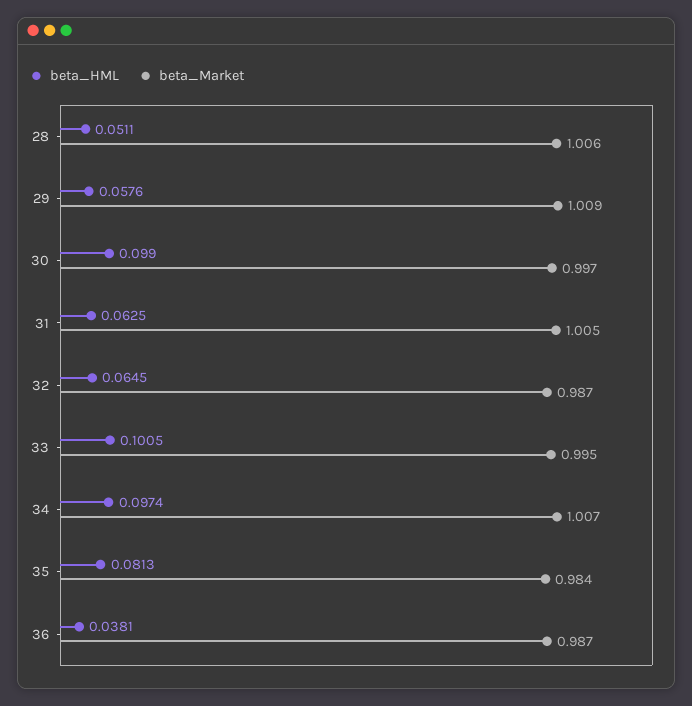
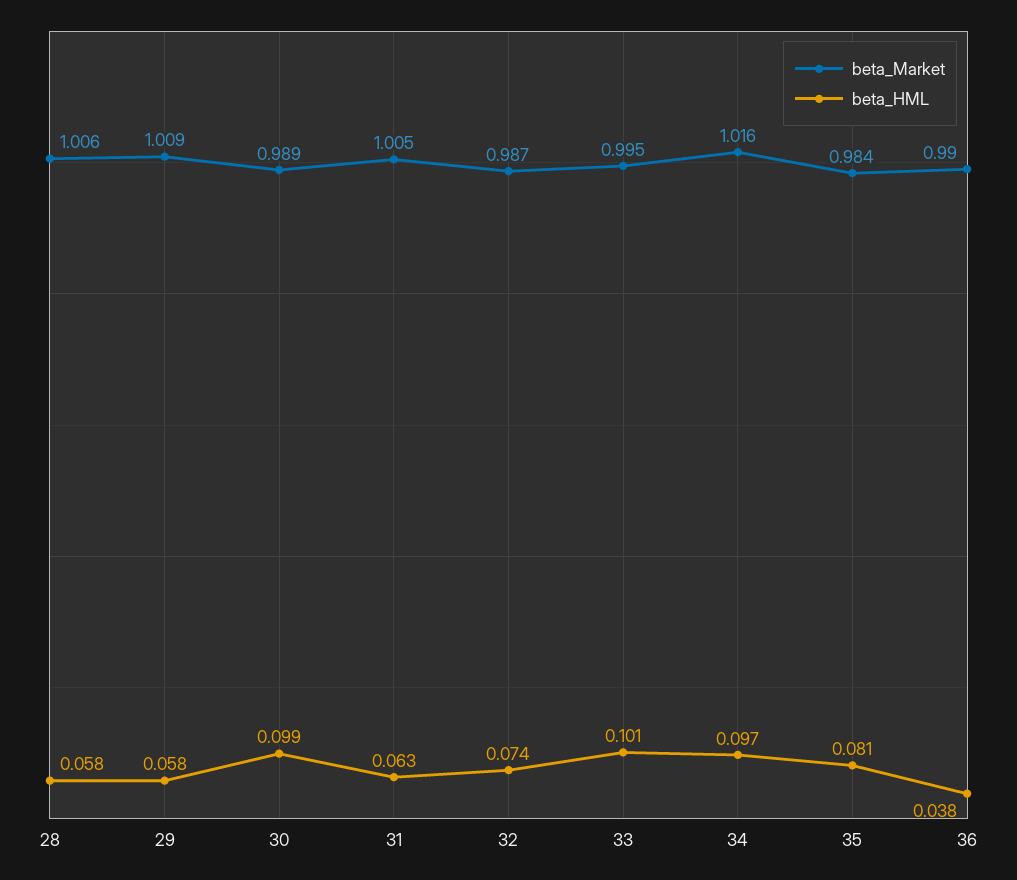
  {
    "beta_HML": {
-     "28": 0.0511,
+     "28": 0.058,
      "29": 0.0576,
      "30": 0.099,
      "31": 0.0625,
-     "32": 0.0645,
+     "32": 0.074,
      "33": 0.1005,
      "34": 0.0974,
      "35": 0.0813,
      "36": 0.0381
    },
    "beta_Market": {
      "28": 1.006,
      "29": 1.009,
-     "30": 0.997,
+     "30": 0.989,
      "31": 1.005,
      "32": 0.987,
      "33": 0.995,
-     "34": 1.007,
+     "34": 1.016,
      "35": 0.984,
-     "36": 0.987
+     "36": 0.99
    }
  }

